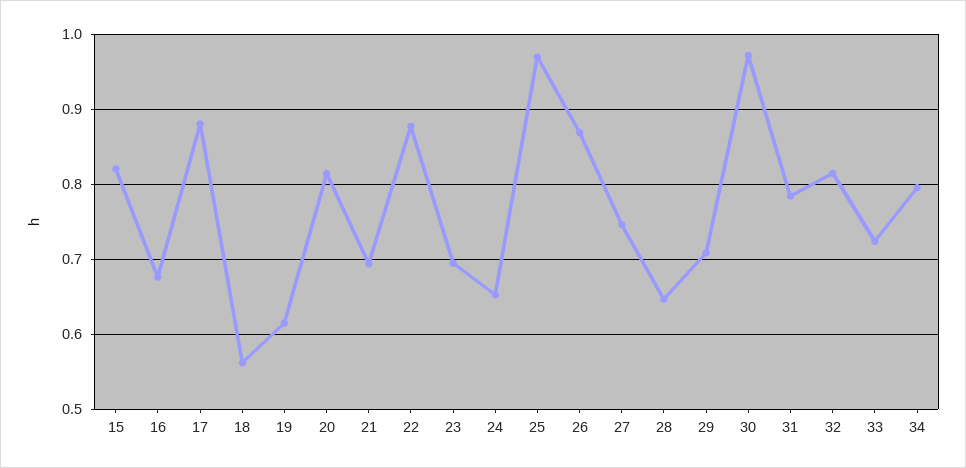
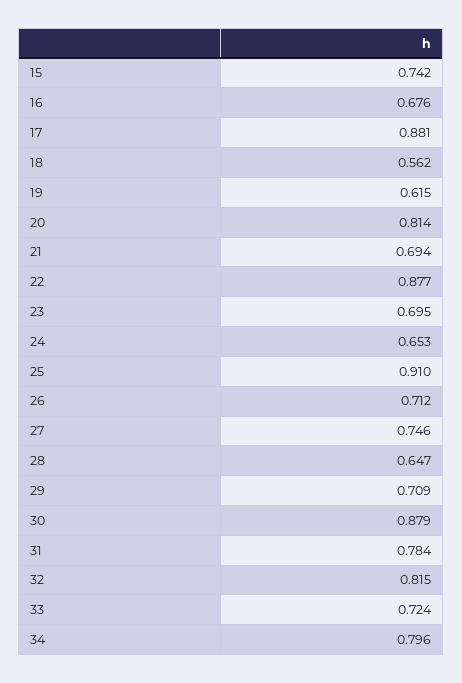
  {
-   "15": 0.82,
+   "15": 0.742,
    "16": 0.676,
    "17": 0.881,
    "18": 0.562,
    "19": 0.615,
    "20": 0.814,
    "21": 0.694,
    "22": 0.877,
    "23": 0.695,
    "24": 0.653,
-   "25": 0.97,
+   "25": 0.91,
-   "26": 0.87,
+   "26": 0.712,
    "27": 0.746,
    "28": 0.647,
    "29": 0.709,
-   "30": 0.97,
+   "30": 0.879,
    "31": 0.784,
    "32": 0.815,
    "33": 0.724,
    "34": 0.796
  }

